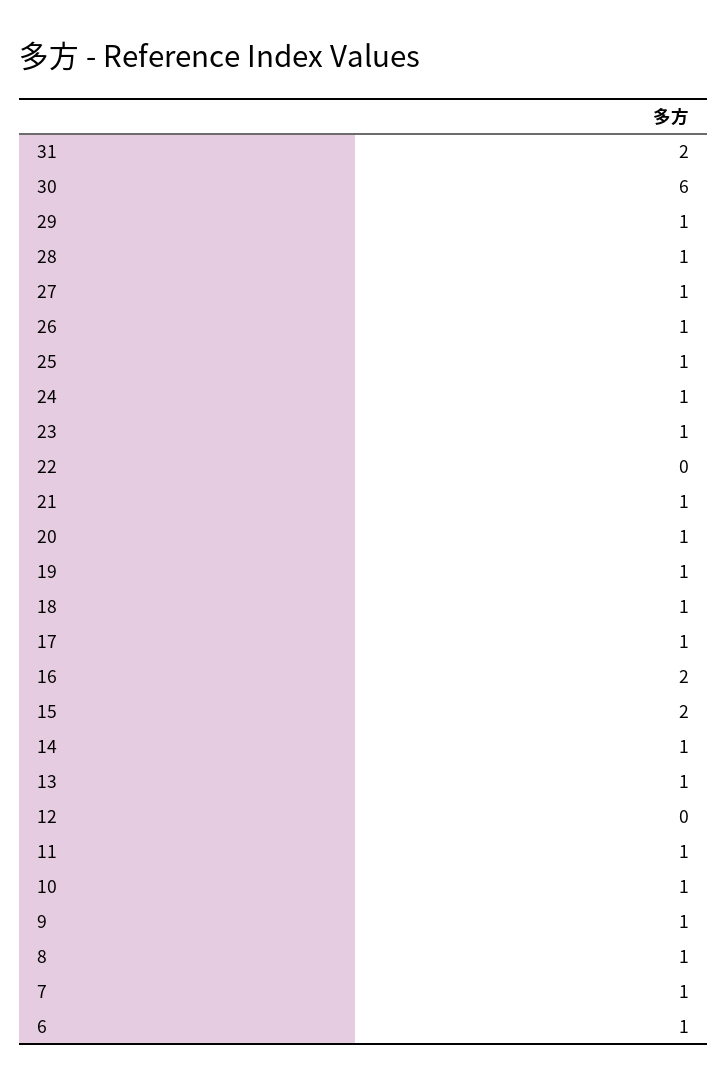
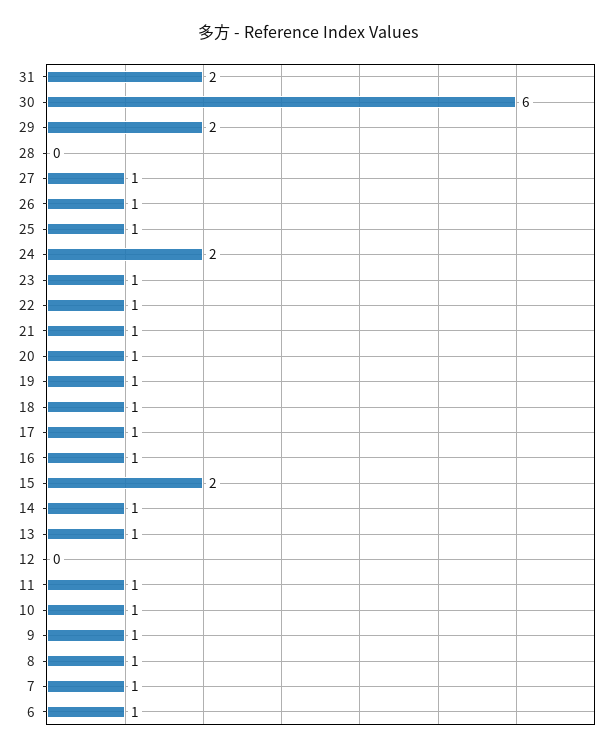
  {
    "31": 2,
    "30": 6,
-   "29": 1,
+   "29": 2,
-   "28": 1,
+   "28": 0,
    "27": 1,
    "26": 1,
    "25": 1,
-   "24": 1,
+   "24": 2,
    "23": 1,
-   "22": 0,
+   "22": 1,
    "21": 1,
    "20": 1,
    "19": 1,
    "18": 1,
    "17": 1,
-   "16": 2,
+   "16": 1,
    "15": 2,
    "14": 1,
    "13": 1,
    "12": 0,
    "11": 1,
    "10": 1,
    "9": 1,
    "8": 1,
    "7": 1,
    "6": 1
  }

